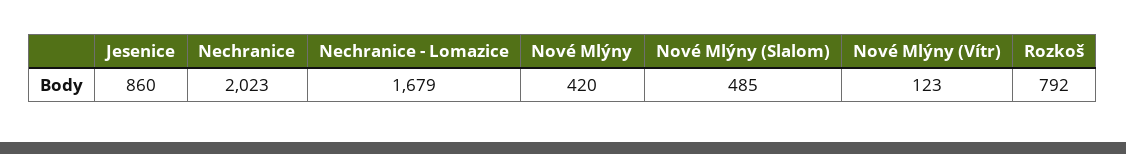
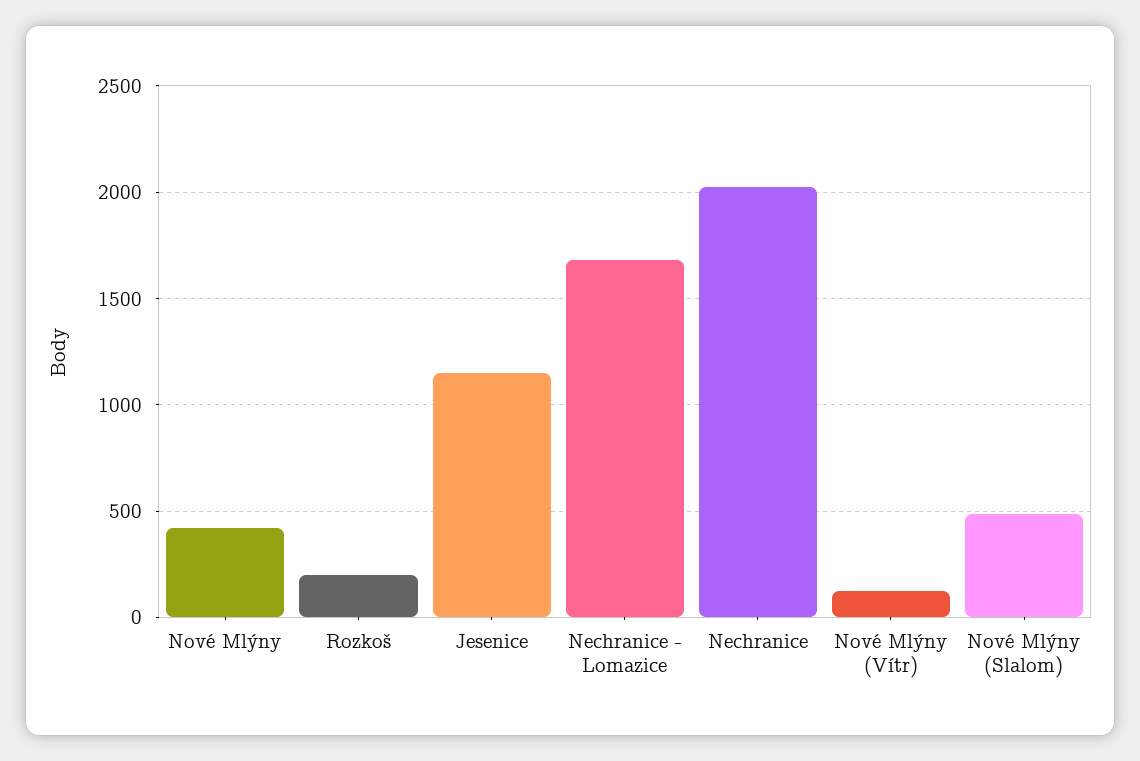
  {
-   "Jesenice": 860,
+   "Jesenice": 1150,
    "Nechranice": 2023,
    "Nechranice - Lomazice": 1679,
    "Nové Mlýny": 420,
    "Nové Mlýny (Slalom)": 485,
    "Nové Mlýny (Vítr)": 123,
-   "Rozkoš": 792
+   "Rozkoš": 200
  }

